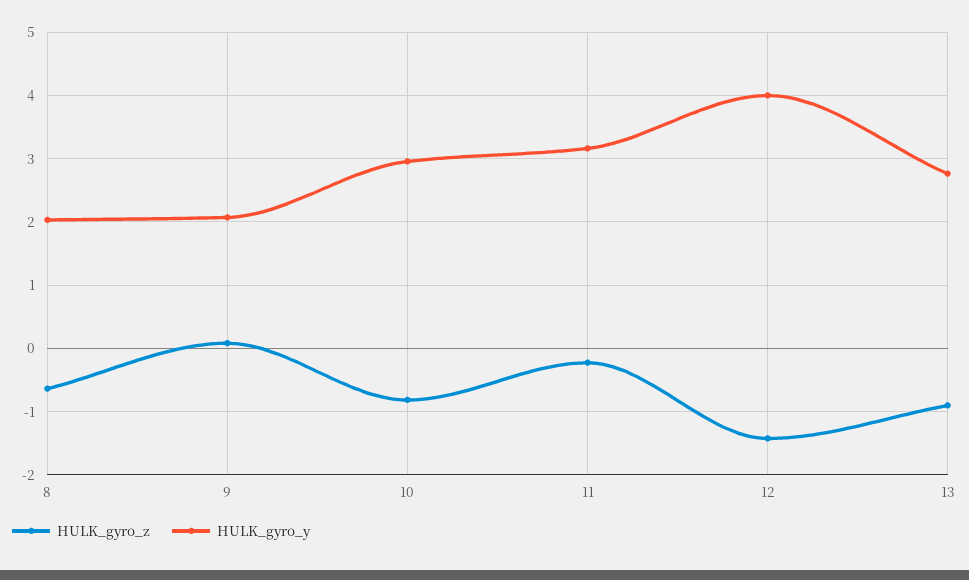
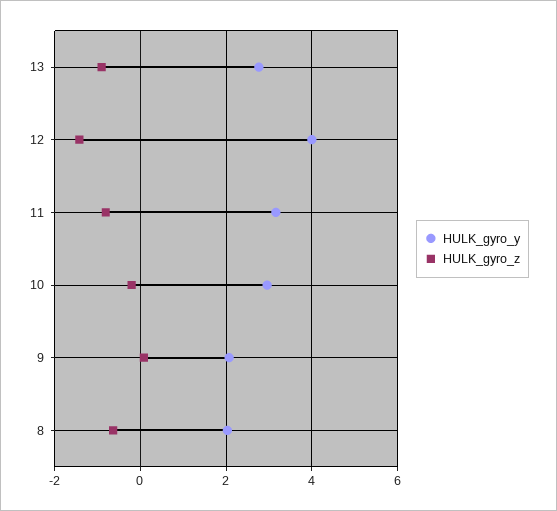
  {
    "HULK_gyro_z": {
      "8": -0.6,
      "9": 0.1,
-     "10": -0.8,
+     "10": -0.2,
-     "11": -0.2,
+     "11": -0.8,
      "12": -1.4,
      "13": -0.9
    },
    "HULK_gyro_y": {
      "8": 2,
      "9": 2.1,
      "10": 3,
      "11": 3.2,
      "12": 4,
      "13": 2.8
    }
  }

